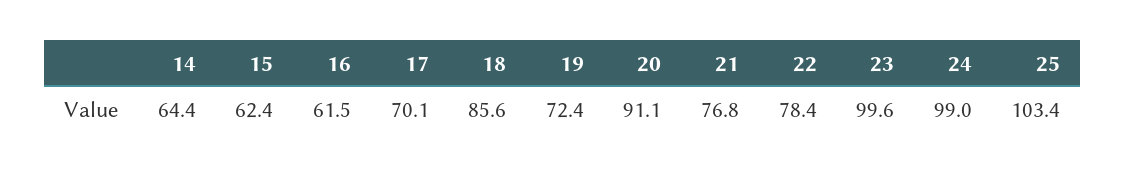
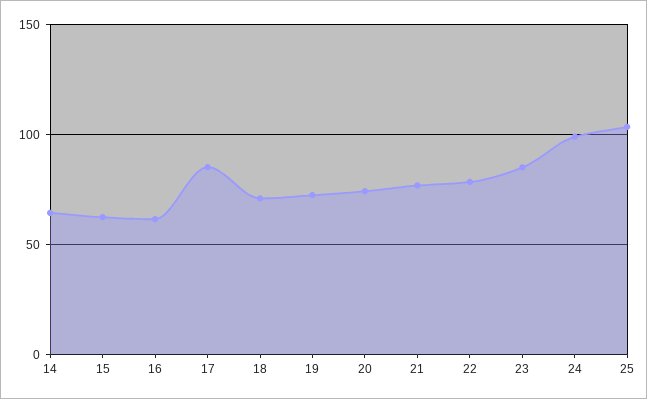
  {
    "14": 64.4,
    "15": 62.4,
    "16": 61.5,
-   "17": 70.1,
+   "17": 85,
-   "18": 85.6,
+   "18": 70,
    "19": 72.4,
-   "20": 91.1,
+   "20": 75,
    "21": 76.8,
    "22": 78.4,
-   "23": 99.6,
+   "23": 85,
    "24": 99,
    "25": 103.4
  }

